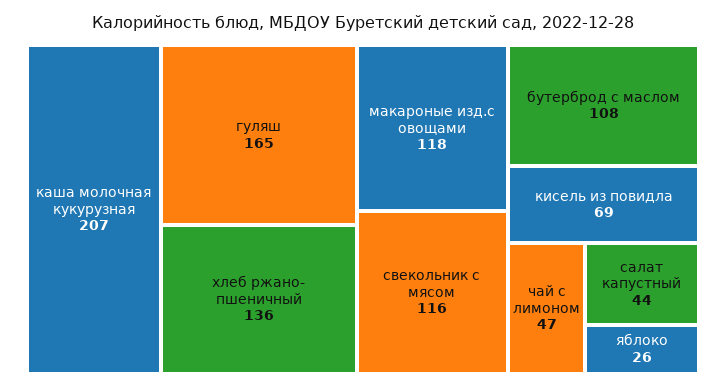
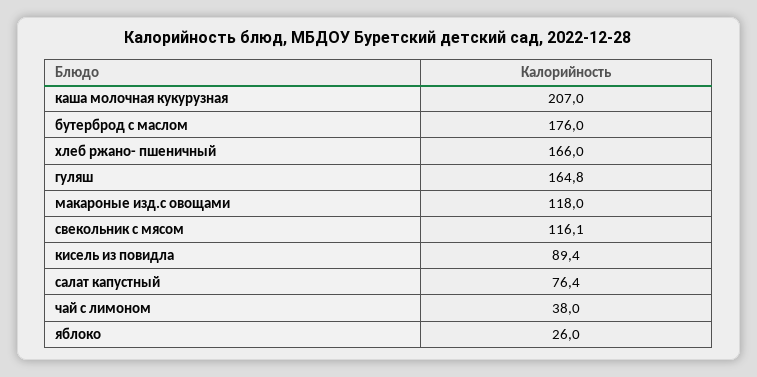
  {
    "каша молочная кукурузная": 207,
    "гуляш": 164.8,
-   "хлеб ржано- пшеничный": 136,
+   "хлеб ржано- пшеничный": 166,
    "макароные изд.с овощами": 118,
    "свекольник с мясом": 116.1,
-   "бутерброд с маслом": 108,
+   "бутерброд с маслом": 176,
-   "кисель из повидла": 69,
+   "кисель из повидла": 89.4,
-   "чай с лимоном": 47,
+   "чай с лимоном": 38,
-   "салат капустный": 44,
+   "салат капустный": 76.4,
    "яблоко": 26
  }

